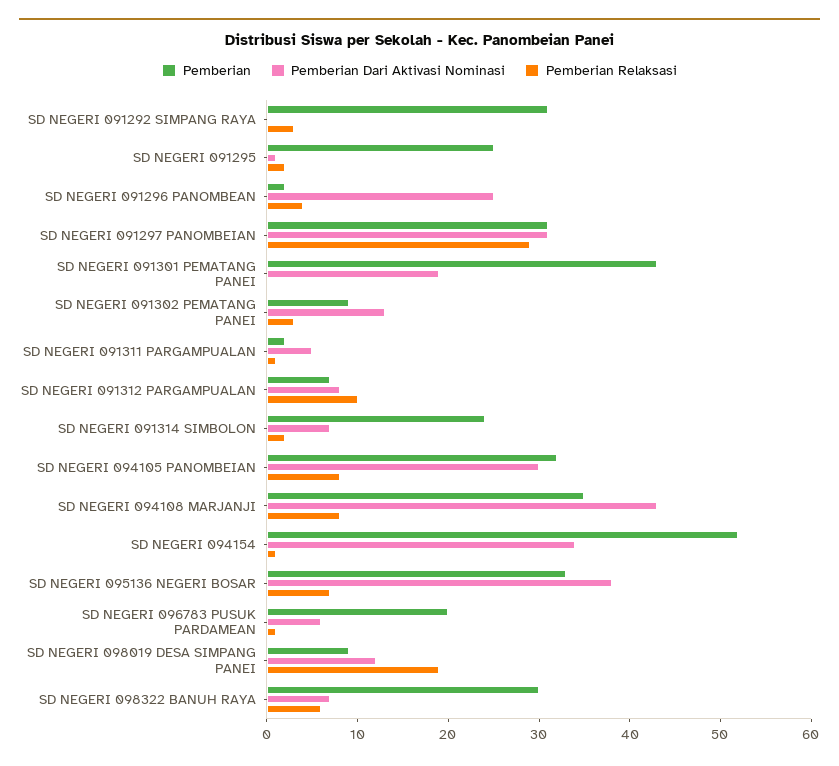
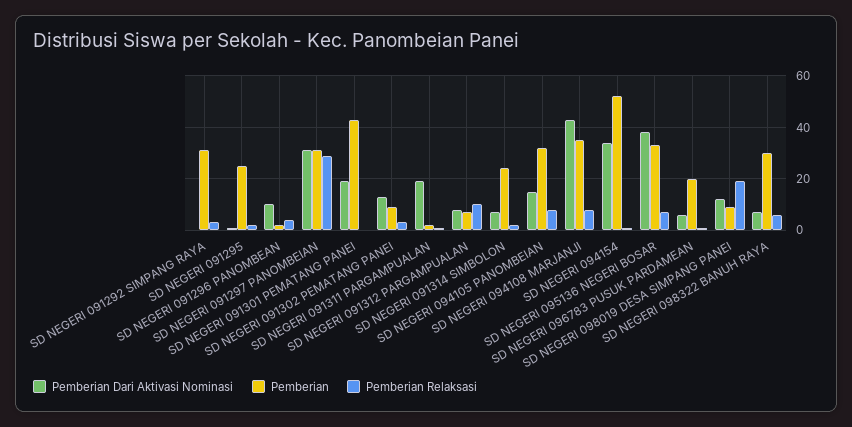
  {
    "Pemberian": {
      "SD NEGERI 091292 SIMPANG RAYA": 31,
      "SD NEGERI 091295": 25,
      "SD NEGERI 091296 PANOMBEAN": 2,
      "SD NEGERI 091297 PANOMBEIAN": 31,
      "SD NEGERI 091301 PEMATANG PANEI": 43,
      "SD NEGERI 091302 PEMATANG PANEI": 9,
      "SD NEGERI 091311 PARGAMPUALAN": 2,
      "SD NEGERI 091312 PARGAMPUALAN": 7,
      "SD NEGERI 091314 SIMBOLON": 24,
      "SD NEGERI 094105 PANOMBEIAN": 32,
      "SD NEGERI 094108 MARJANJI": 35,
      "SD NEGERI 094154": 52,
      "SD NEGERI 095136 NEGERI BOSAR": 33,
      "SD NEGERI 096783 PUSUK PARDAMEAN": 20,
      "SD NEGERI 098019 DESA SIMPANG PANEI": 9,
      "SD NEGERI 098322 BANUH RAYA": 30
    },
    "Pemberian Dari Aktivasi Nominasi": {
      "SD NEGERI 091292 SIMPANG RAYA": 0,
      "SD NEGERI 091295": 1,
-     "SD NEGERI 091296 PANOMBEAN": 25,
+     "SD NEGERI 091296 PANOMBEAN": 10,
      "SD NEGERI 091297 PANOMBEIAN": 31,
      "SD NEGERI 091301 PEMATANG PANEI": 19,
      "SD NEGERI 091302 PEMATANG PANEI": 13,
-     "SD NEGERI 091311 PARGAMPUALAN": 5,
+     "SD NEGERI 091311 PARGAMPUALAN": 20,
      "SD NEGERI 091312 PARGAMPUALAN": 8,
      "SD NEGERI 091314 SIMBOLON": 7,
-     "SD NEGERI 094105 PANOMBEIAN": 30,
+     "SD NEGERI 094105 PANOMBEIAN": 15,
      "SD NEGERI 094108 MARJANJI": 43,
      "SD NEGERI 094154": 34,
      "SD NEGERI 095136 NEGERI BOSAR": 38,
      "SD NEGERI 096783 PUSUK PARDAMEAN": 6,
      "SD NEGERI 098019 DESA SIMPANG PANEI": 12,
      "SD NEGERI 098322 BANUH RAYA": 7
    },
    "Pemberian Relaksasi": {
      "SD NEGERI 091292 SIMPANG RAYA": 3,
      "SD NEGERI 091295": 2,
      "SD NEGERI 091296 PANOMBEAN": 4,
      "SD NEGERI 091297 PANOMBEIAN": 29,
      "SD NEGERI 091301 PEMATANG PANEI": 0,
      "SD NEGERI 091302 PEMATANG PANEI": 3,
      "SD NEGERI 091311 PARGAMPUALAN": 1,
      "SD NEGERI 091312 PARGAMPUALAN": 10,
      "SD NEGERI 091314 SIMBOLON": 2,
      "SD NEGERI 094105 PANOMBEIAN": 8,
      "SD NEGERI 094108 MARJANJI": 8,
      "SD NEGERI 094154": 1,
      "SD NEGERI 095136 NEGERI BOSAR": 7,
      "SD NEGERI 096783 PUSUK PARDAMEAN": 1,
      "SD NEGERI 098019 DESA SIMPANG PANEI": 19,
      "SD NEGERI 098322 BANUH RAYA": 6
    }
  }

